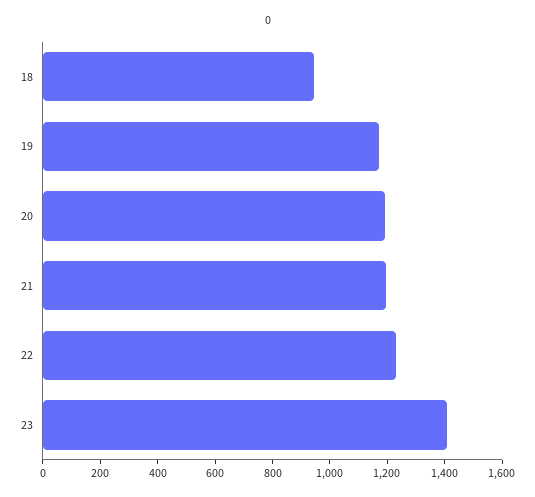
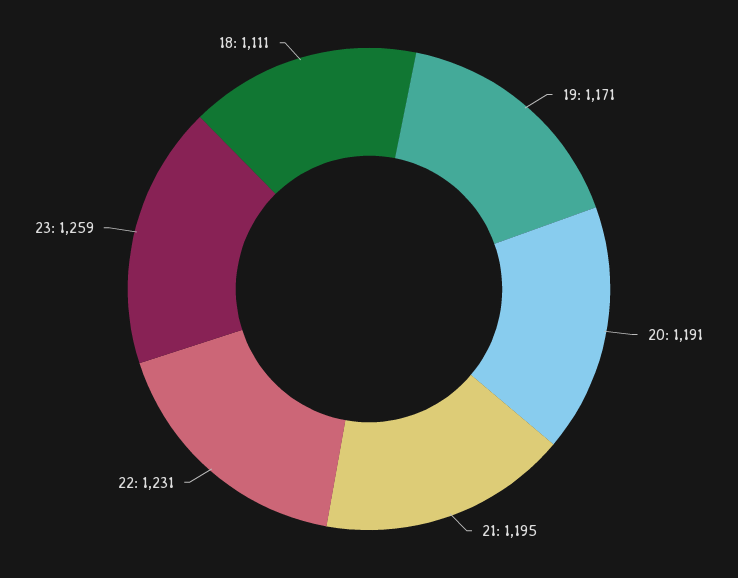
  {
-   "18": 950,
+   "18": 1111,
    "19": 1171,
    "20": 1191,
    "21": 1195,
    "22": 1231,
-   "23": 1400
+   "23": 1259
  }

